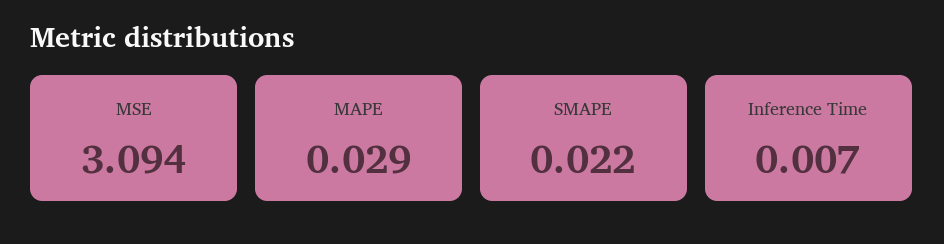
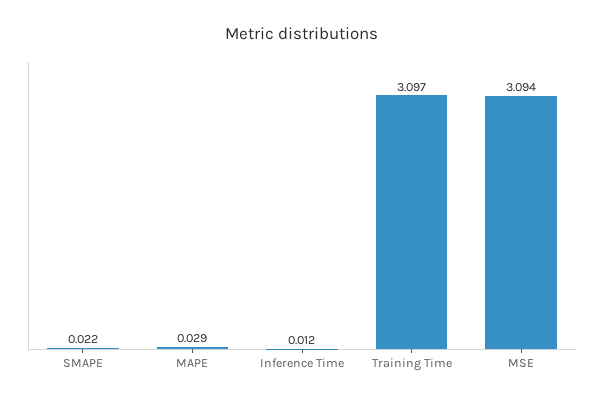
  {
    "MSE": 3.094,
    "MAPE": 0.029,
    "SMAPE": 0.022,
-   "Inference Time": 0.007
+   "Inference Time": 0.012,
+   "Training Time": 3.097
  }

